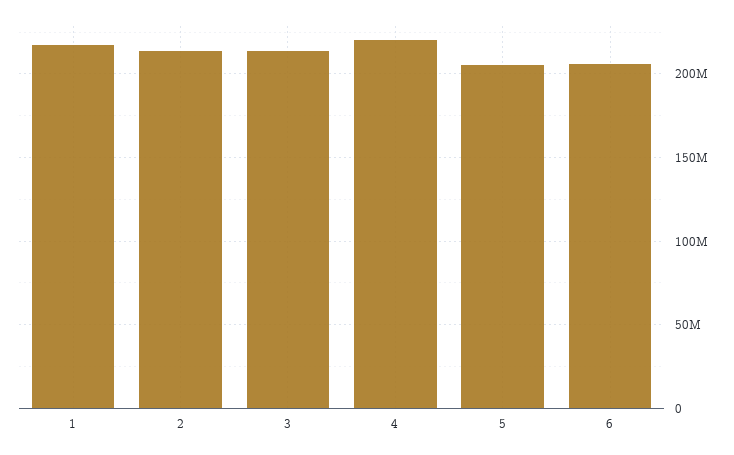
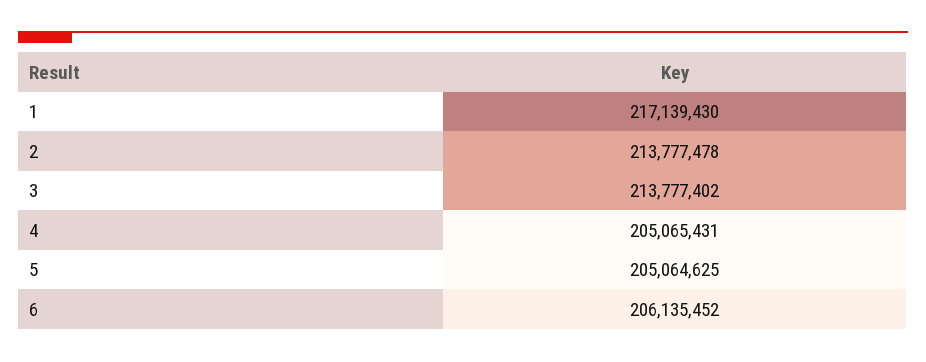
  {
    "1": 217139430,
    "2": 213777478,
    "3": 213777402,
-   "4": 220000000,
+   "4": 205065431,
    "5": 205064625,
    "6": 206135452
  }

